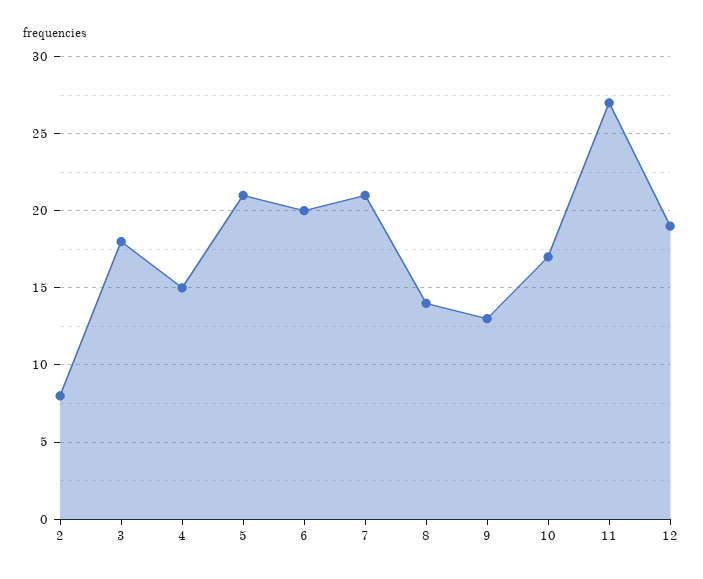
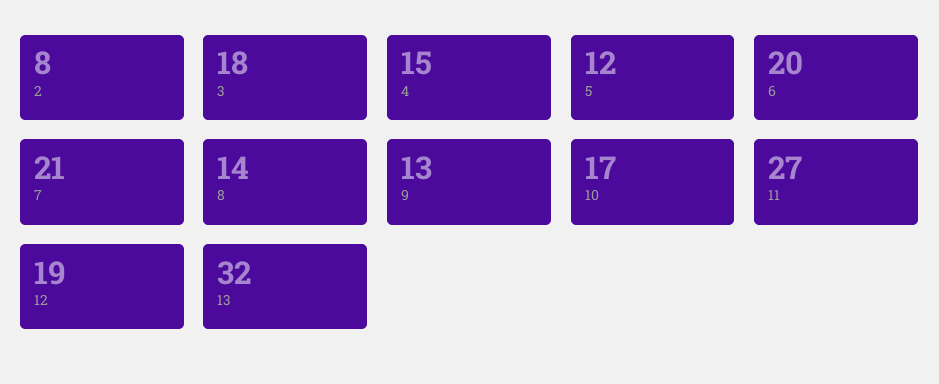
  {
    "2": 8,
    "3": 18,
    "4": 15,
-   "5": 21,
+   "5": 12,
    "6": 20,
    "7": 21,
    "8": 14,
    "9": 13,
    "10": 17,
    "11": 27,
-   "12": 19
+   "12": 19,
+   "13": 32
  }

